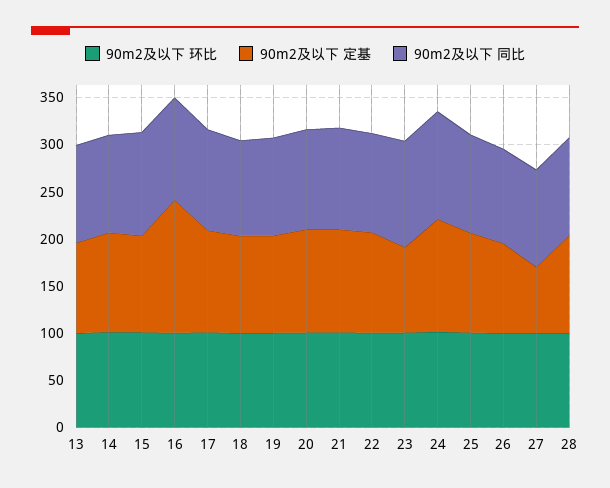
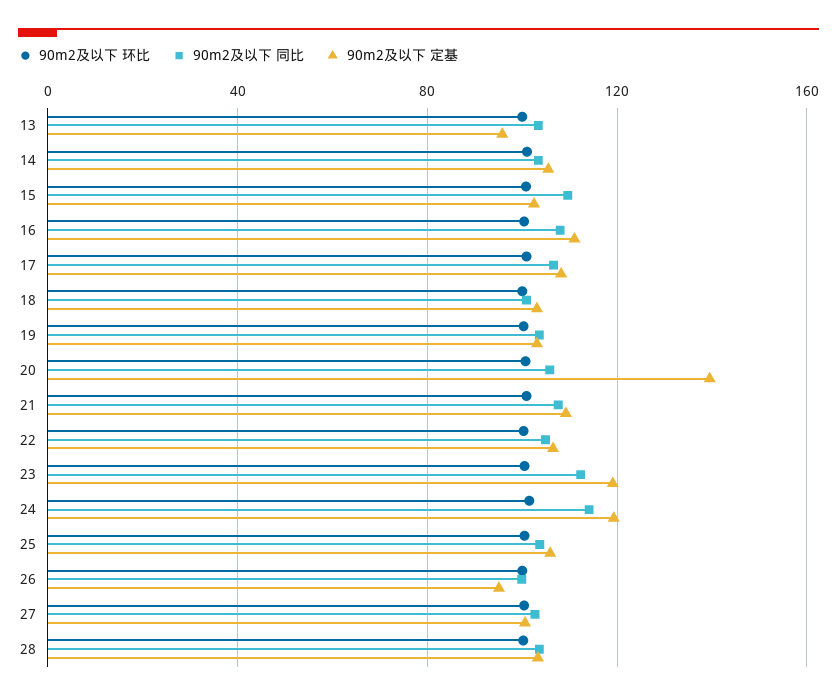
  {
    "90m2及以下 环比": {
      "13": 100,
      "14": 100,
      "15": 100,
      "16": 100,
      "17": 100,
      "18": 100,
      "19": 100,
      "20": 100,
      "21": 100,
      "22": 100,
      "23": 100,
      "24": 100,
      "25": 100,
      "26": 100,
      "27": 100,
      "28": 100
    },
    "90m2及以下 定基": {
      "13": 95,
      "14": 105,
      "15": 105,
-     "16": 140,
+     "16": 110,
      "17": 110,
      "18": 105,
      "19": 105,
-     "20": 110,
+     "20": 140,
      "21": 110,
      "22": 105,
-     "23": 90,
+     "23": 120,
      "24": 120,
      "25": 105,
      "26": 95,
-     "27": 70,
+     "27": 100,
      "28": 105
    },
    "90m2及以下 同比": {
      "13": 105,
      "14": 105,
      "15": 110,
      "16": 110,
      "17": 105,
      "18": 100,
      "19": 105,
      "20": 105,
      "21": 110,
      "22": 105,
      "23": 110,
      "24": 115,
      "25": 105,
      "26": 100,
      "27": 105,
      "28": 105
    }
  }

